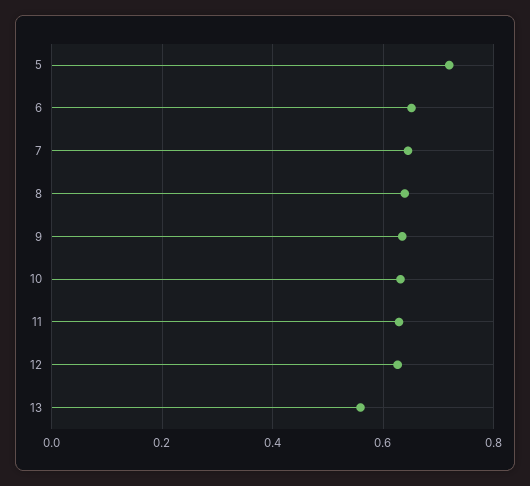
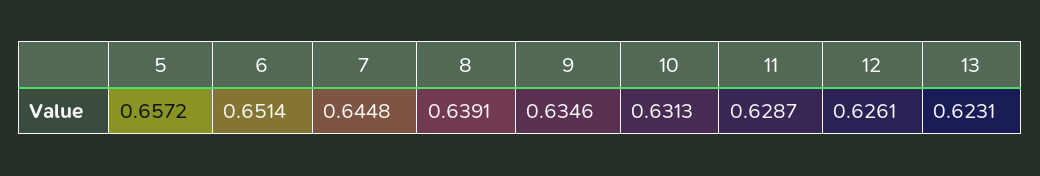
  {
-   "5": 0.72,
+   "5": 0.6572,
    "6": 0.6514,
    "7": 0.6448,
    "8": 0.6391,
    "9": 0.6346,
    "10": 0.6313,
    "11": 0.6287,
    "12": 0.6261,
-   "13": 0.56
+   "13": 0.6231
  }

